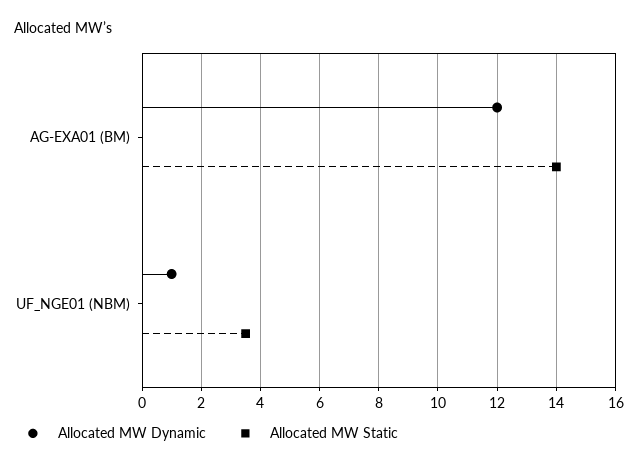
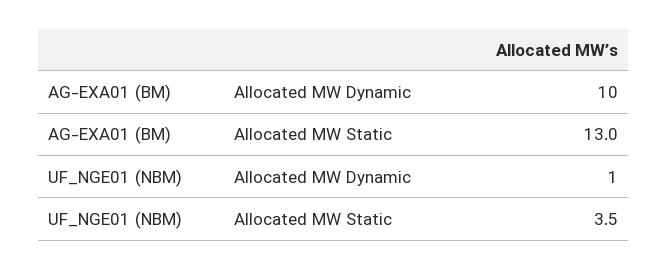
  {
    "Allocated MW Dynamic": {
-     "AG-EXA01 (BM)": 12,
+     "AG-EXA01 (BM)": 10,
      "UF_NGE01 (NBM)": 1
    },
    "Allocated MW Static": {
-     "AG-EXA01 (BM)": 14,
+     "AG-EXA01 (BM)": 13,
      "UF_NGE01 (NBM)": 3.5
    }
  }

